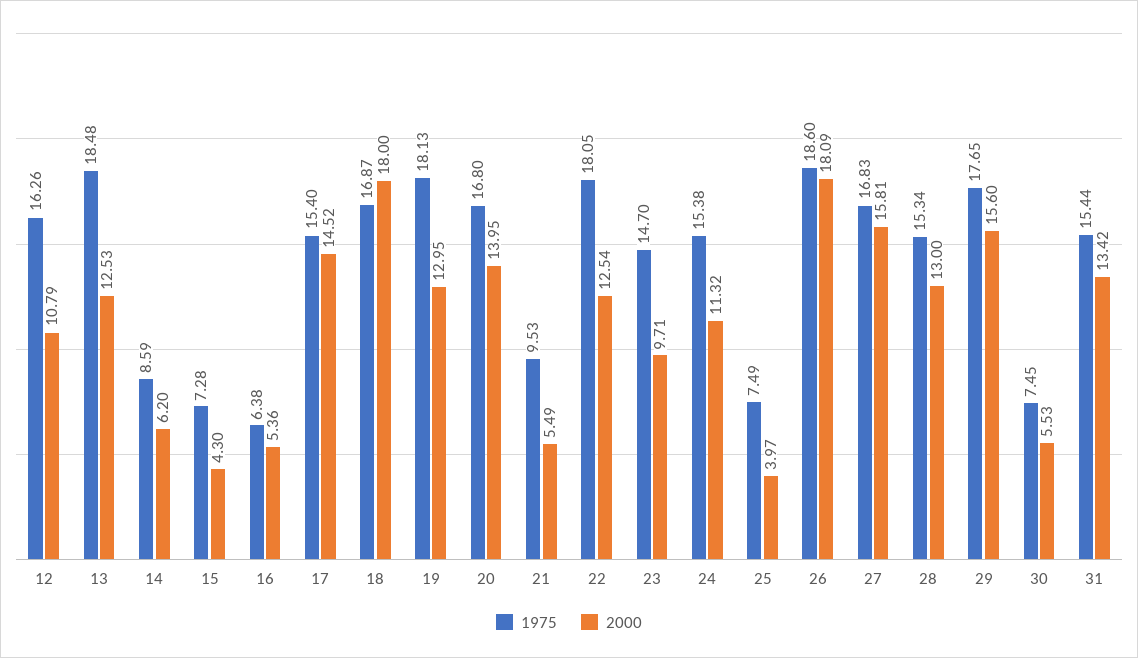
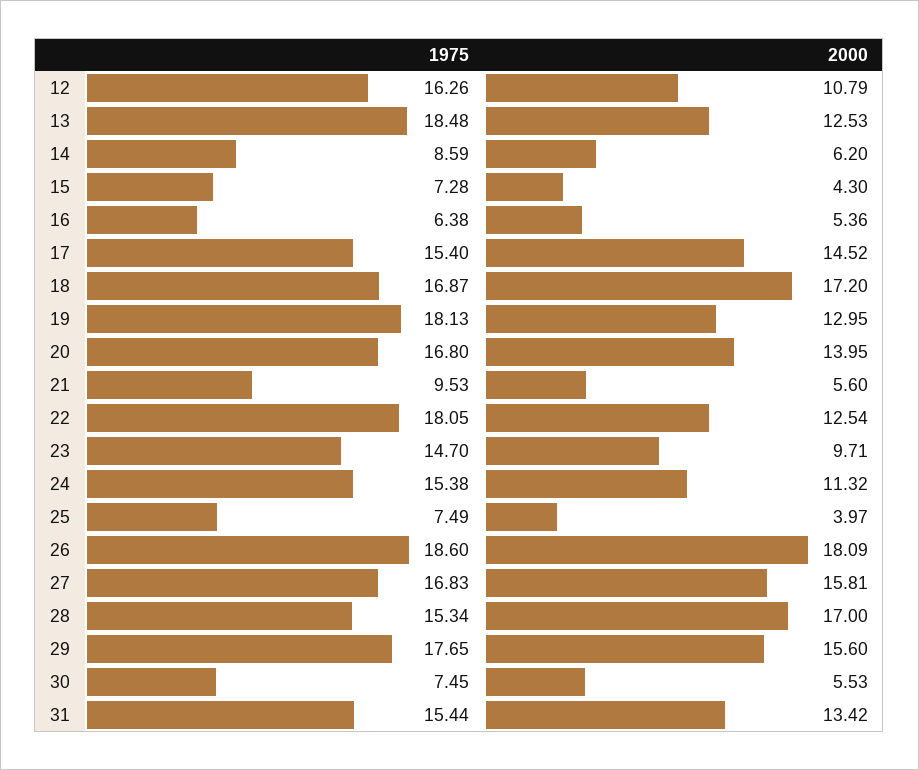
  {
    "1975": {
      "12": 16.26,
      "13": 18.48,
      "14": 8.59,
      "15": 7.28,
      "16": 6.38,
      "17": 15.4,
      "18": 16.87,
      "19": 18.13,
      "20": 16.8,
      "21": 9.53,
      "22": 18.05,
      "23": 14.7,
      "24": 15.38,
      "25": 7.49,
      "26": 18.6,
      "27": 16.83,
      "28": 15.34,
      "29": 17.65,
      "30": 7.45,
      "31": 15.44
    },
    "2000": {
      "12": 10.79,
      "13": 12.53,
      "14": 6.2,
      "15": 4.3,
      "16": 5.36,
      "17": 14.52,
-     "18": 18,
+     "18": 17.2,
      "19": 12.95,
      "20": 13.95,
-     "21": 5.49,
+     "21": 5.6,
      "22": 12.54,
      "23": 9.71,
      "24": 11.32,
      "25": 3.97,
      "26": 18.09,
      "27": 15.81,
-     "28": 13,
+     "28": 17,
      "29": 15.6,
      "30": 5.53,
      "31": 13.42
    }
  }

